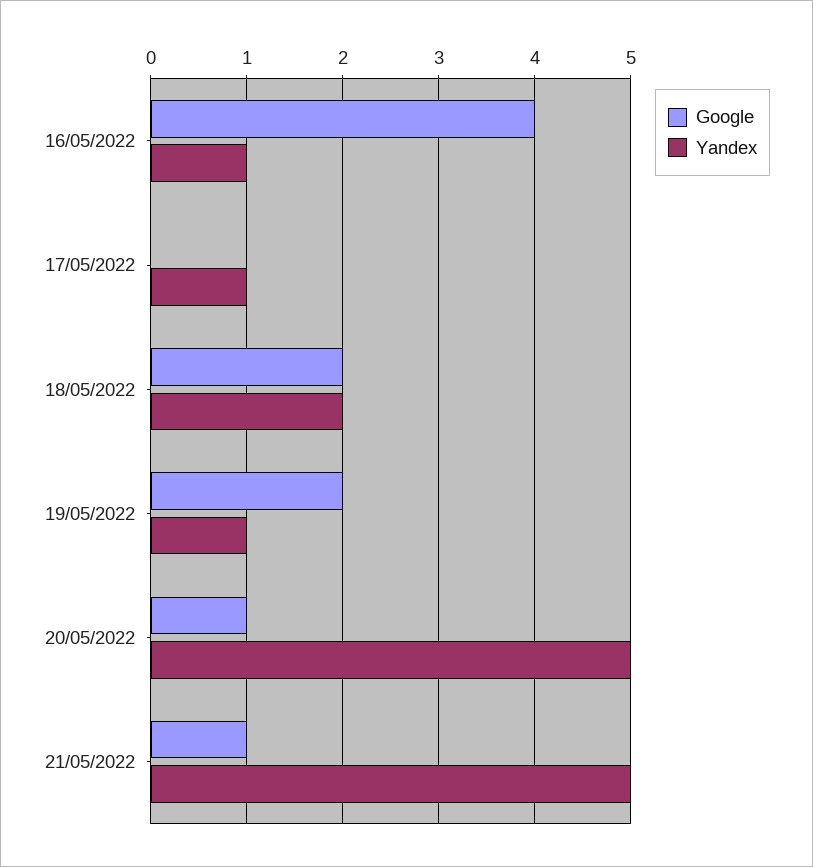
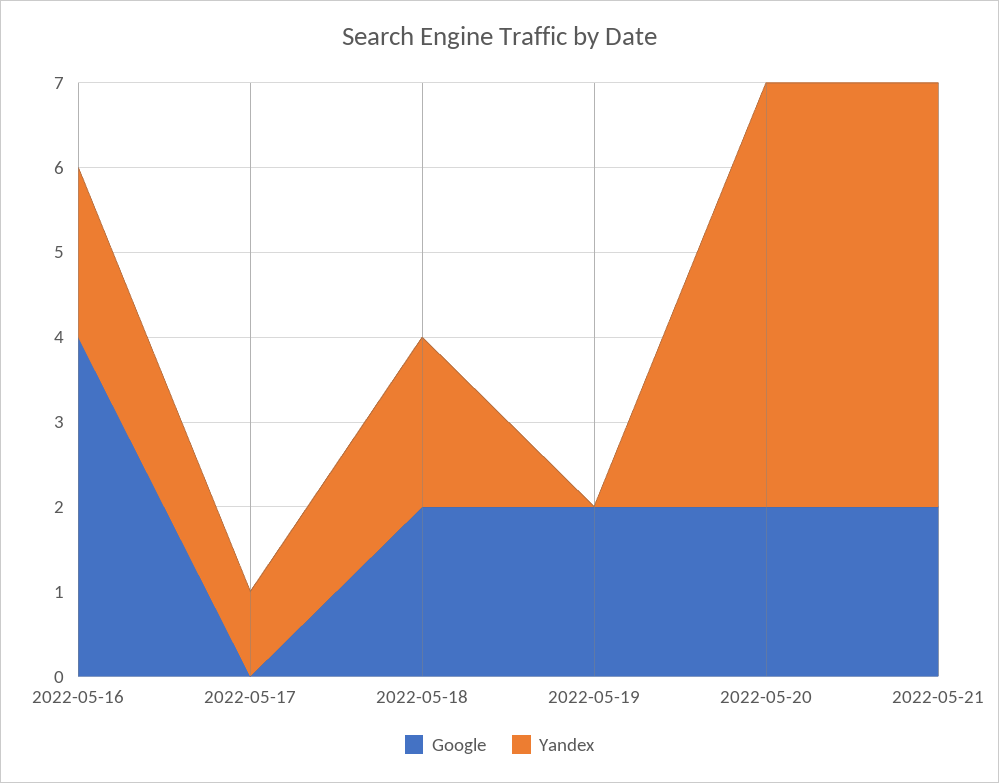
  {
    "Google": {
      "16/05/2022": 4,
      "17/05/2022": 0,
      "18/05/2022": 2,
      "19/05/2022": 2,
-     "20/05/2022": 1,
+     "20/05/2022": 2,
-     "21/05/2022": 1
+     "21/05/2022": 2
    },
    "Yandex": {
-     "16/05/2022": 1,
+     "16/05/2022": 2,
      "17/05/2022": 1,
      "18/05/2022": 2,
-     "19/05/2022": 1,
+     "19/05/2022": 0,
      "20/05/2022": 5,
      "21/05/2022": 5
    }
  }

